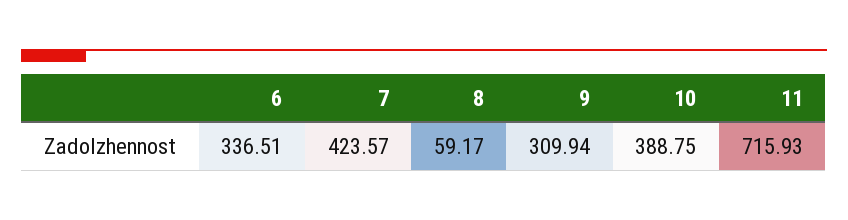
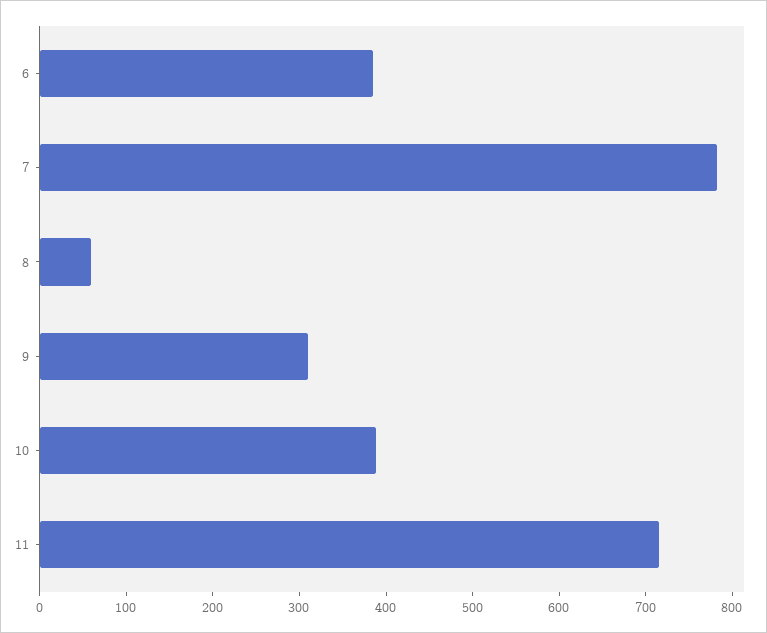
  {
-   "6": 336.51,
+   "6": 380,
-   "7": 423.57,
+   "7": 780,
    "8": 59.17,
    "9": 309.94,
    "10": 388.75,
    "11": 715.93
  }

